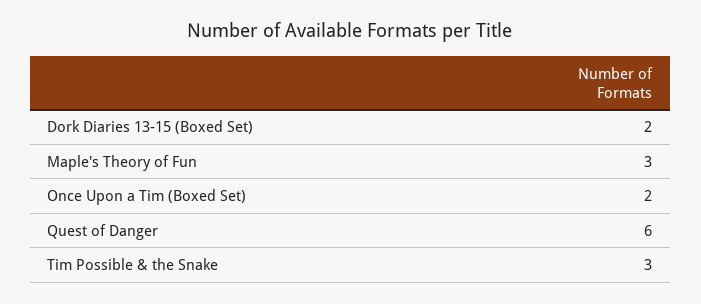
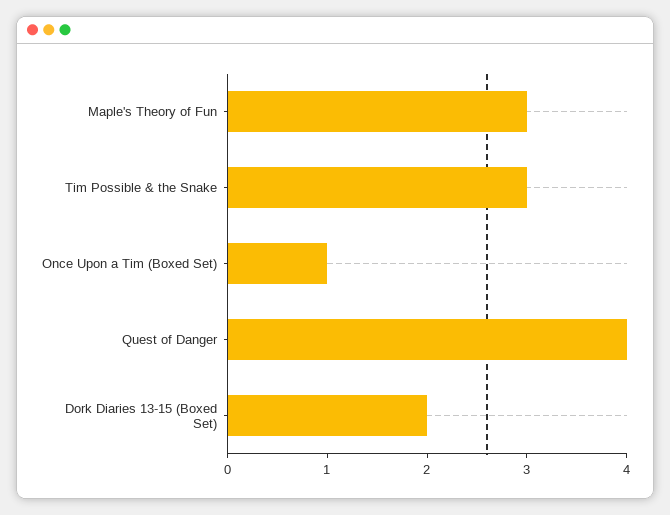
  {
    "Dork Diaries 13-15 (Boxed Set)": 2,
    "Maple's Theory of Fun": 3,
-   "Once Upon a Tim (Boxed Set)": 2,
+   "Once Upon a Tim (Boxed Set)": 1,
-   "Quest of Danger": 6,
+   "Quest of Danger": 4,
    "Tim Possible & the Snake": 3
  }

